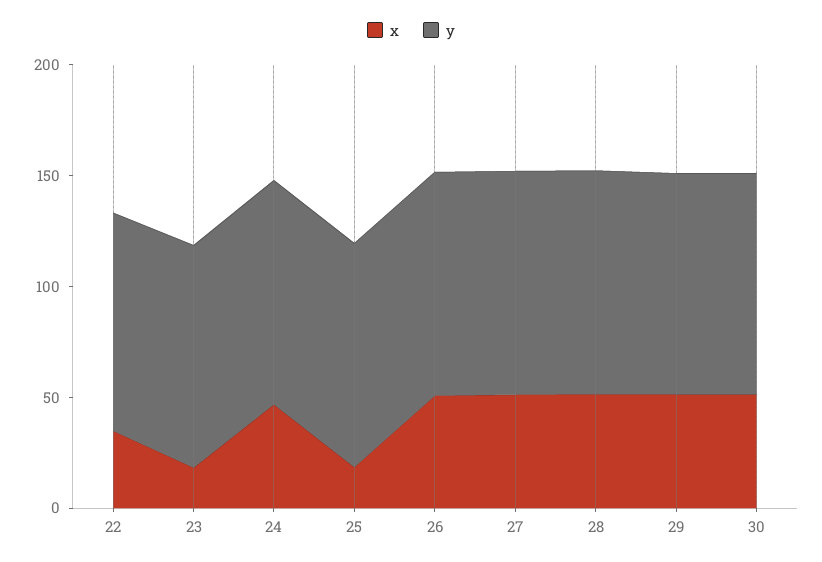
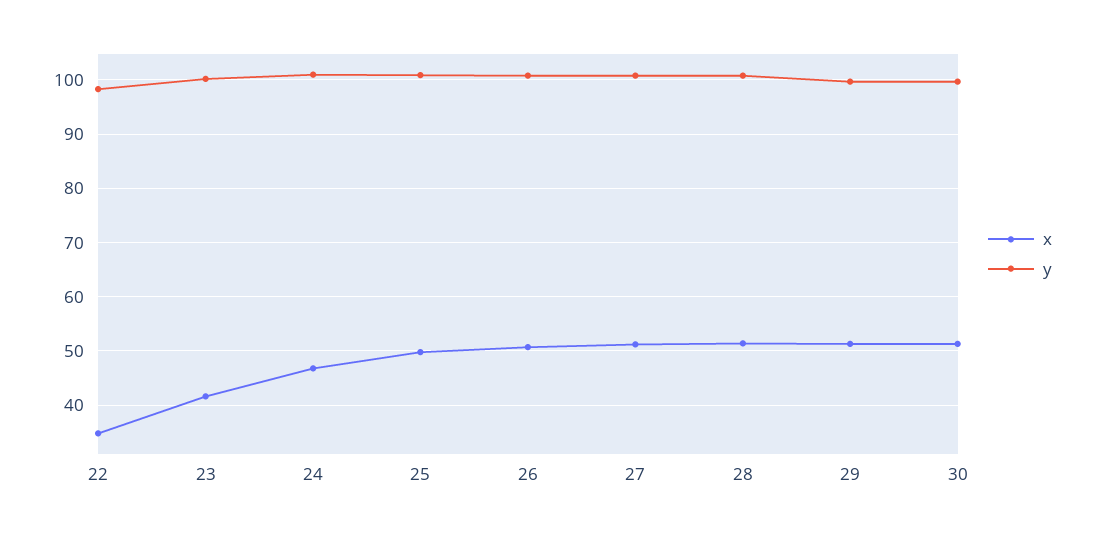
  {
    "x": {
      "22": 34,
-     "23": 20,
+     "23": 42,
      "24": 46,
-     "25": 20,
+     "25": 50,
      "26": 50,
      "27": 52,
      "28": 52,
      "29": 52,
      "30": 52
    },
    "y": {
      "22": 98,
      "23": 100,
      "24": 102,
      "25": 100,
      "26": 100,
      "27": 100,
      "28": 100,
      "29": 100,
      "30": 100
    }
  }

